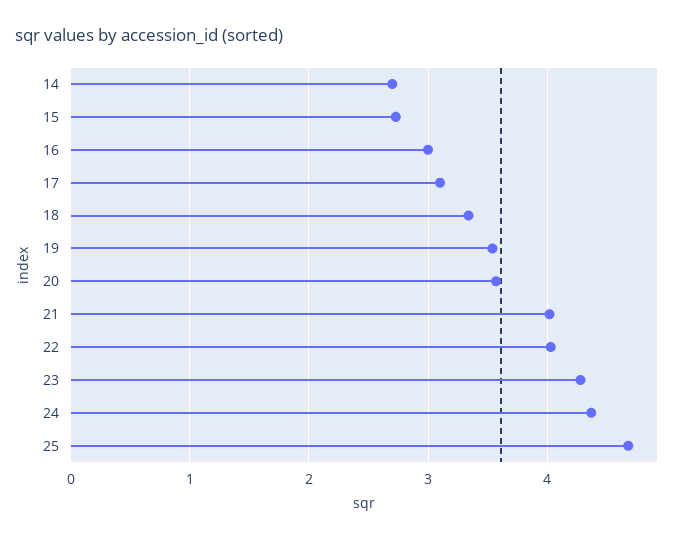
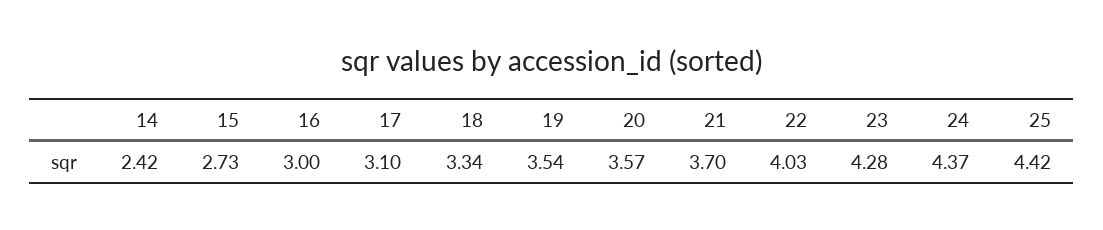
  {
-   "14": 2.7,
+   "14": 2.42,
    "15": 2.73,
    "16": 3,
    "17": 3.1,
    "18": 3.34,
    "19": 3.54,
    "20": 3.57,
-   "21": 4,
+   "21": 3.7,
    "22": 4.03,
    "23": 4.28,
    "24": 4.37,
-   "25": 4.7
+   "25": 4.42
  }

